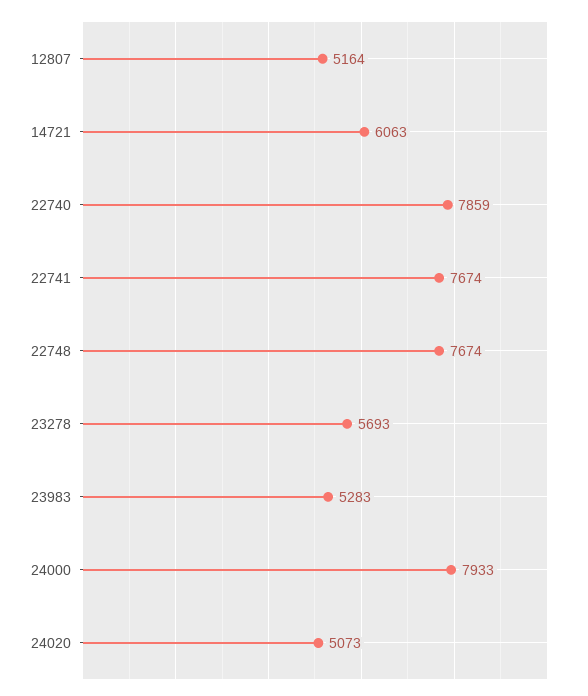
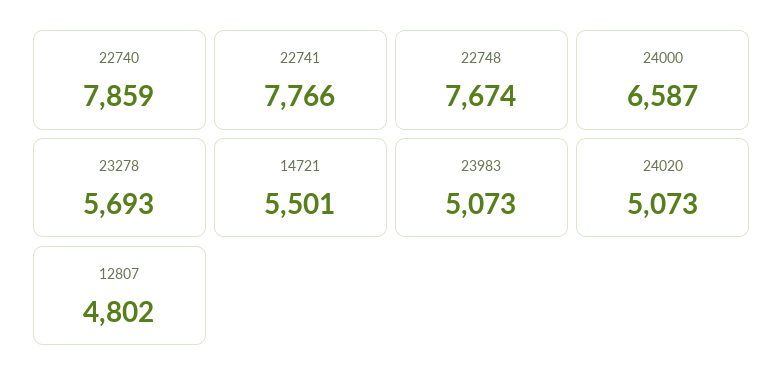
  {
-   "12807": 5164,
+   "12807": 4802,
-   "14721": 6063,
+   "14721": 5501,
    "22740": 7859,
-   "22741": 7674,
+   "22741": 7766,
    "22748": 7674,
    "23278": 5693,
-   "23983": 5283,
+   "23983": 5073,
-   "24000": 7933,
+   "24000": 6587,
    "24020": 5073
  }

